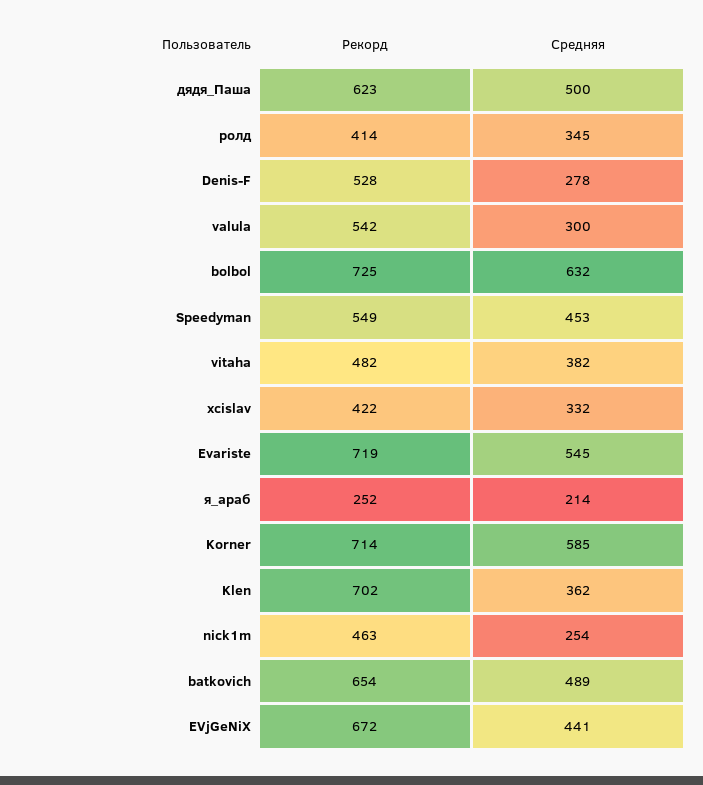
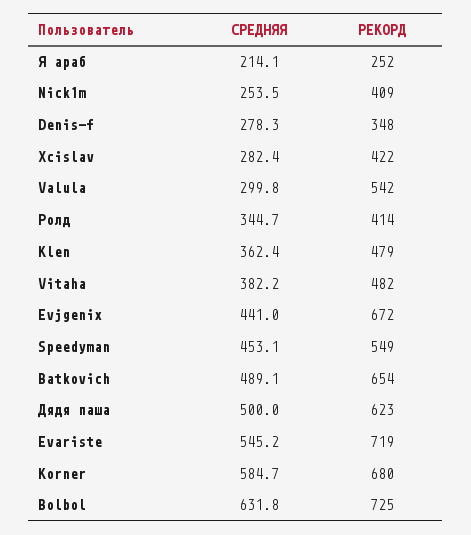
  {
    "Рекорд": {
      "дядя_Паша": 623,
      "ролд": 414,
-     "Denis-F": 528,
+     "Denis-F": 348,
      "valula": 542,
      "bolbol": 725,
      "Speedyman": 549,
      "vitaha": 482,
      "xcislav": 422,
      "Evariste": 719,
      "я_араб": 252,
-     "Korner": 714,
+     "Korner": 680,
-     "Klen": 702,
+     "Klen": 479,
-     "nick1m": 463,
+     "nick1m": 409,
      "batkovich": 654,
      "EVjGeNiX": 672
    },
    "Средняя": {
      "дядя_Паша": 500,
      "ролд": 344.7,
      "Denis-F": 278.3,
      "valula": 299.8,
      "bolbol": 631.8,
      "Speedyman": 453.1,
      "vitaha": 382.2,
-     "xcislav": 332,
+     "xcislav": 282.4,
      "Evariste": 545.2,
      "я_араб": 214.1,
      "Korner": 584.7,
      "Klen": 362.4,
      "nick1m": 253.5,
      "batkovich": 489.1,
      "EVjGeNiX": 441
    }
  }

